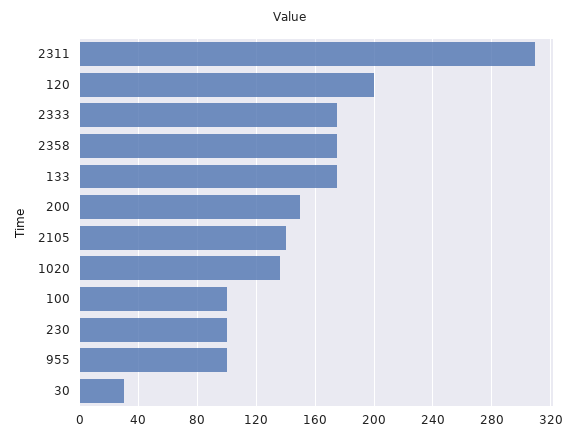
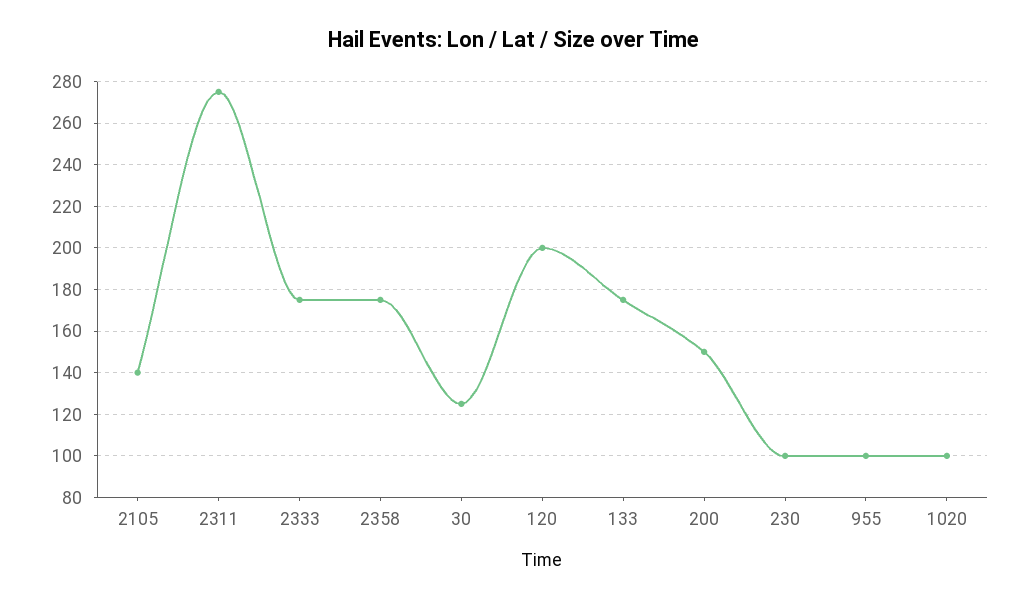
  {
-   "2311": 310,
+   "2311": 275,
    "120": 200,
    "2333": 175,
    "2358": 175,
    "133": 175,
    "200": 150,
    "2105": 140,
-   "1020": 135,
+   "1020": 100,
-   "100": 100,
    "230": 100,
    "955": 100,
-   "30": 30
+   "30": 125
  }

